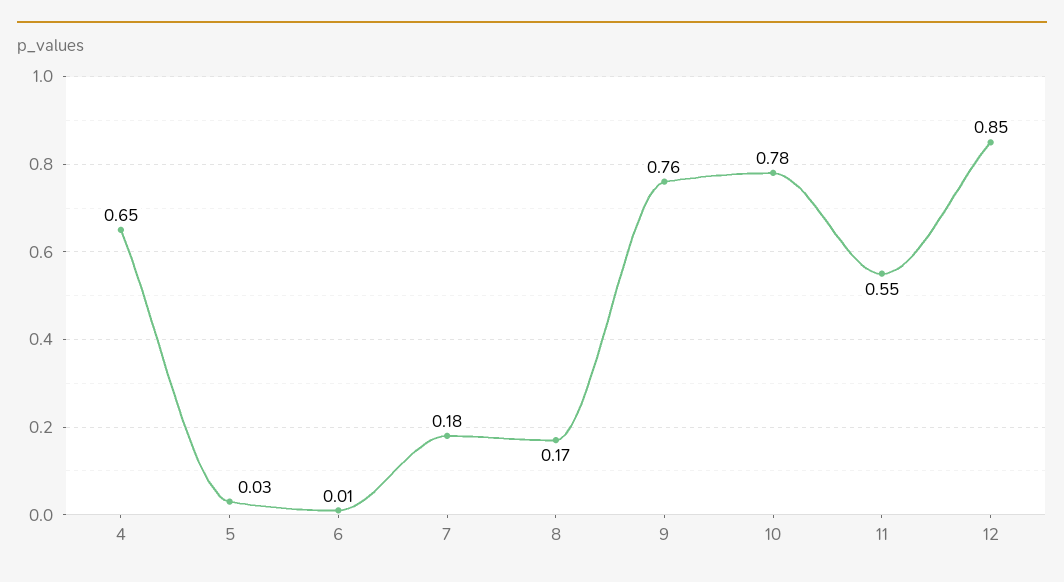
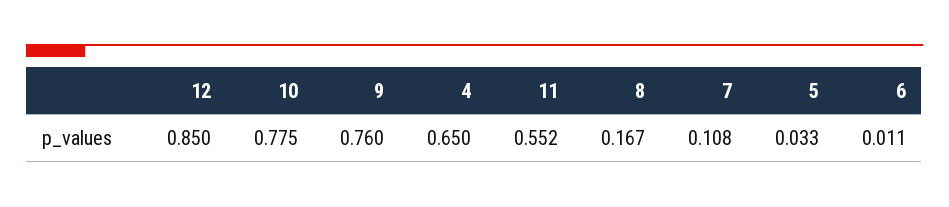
  {
    "4": 0.65,
    "5": 0.033,
    "6": 0.011,
-   "7": 0.18,
+   "7": 0.108,
    "8": 0.167,
    "9": 0.76,
    "10": 0.775,
    "11": 0.552,
    "12": 0.85
  }

